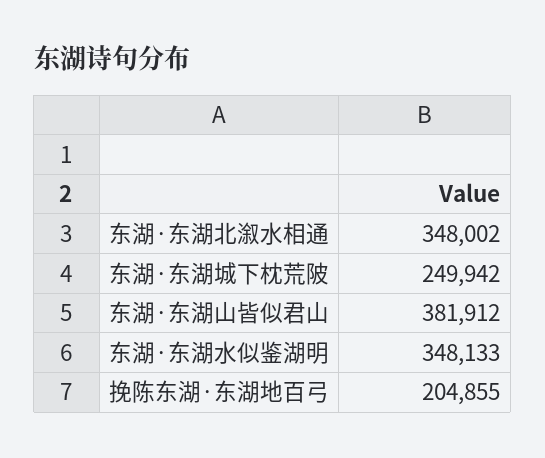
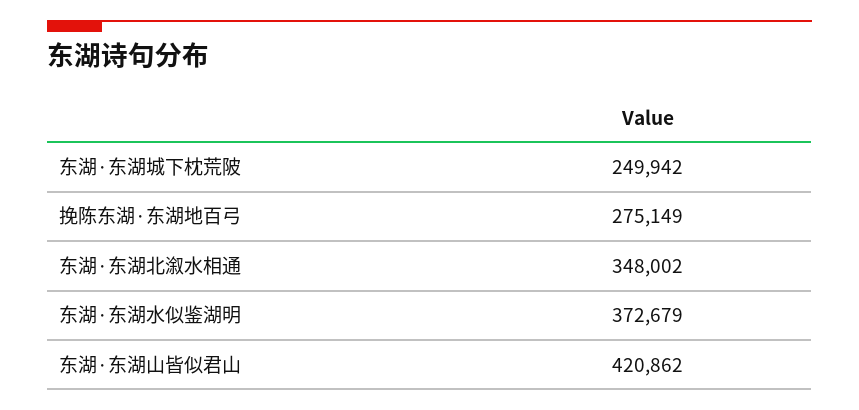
  {
    "东湖·东湖北溆水相通": 348002,
    "东湖·东湖城下枕荒陂": 249942,
-   "东湖·东湖山皆似君山": 381912,
+   "东湖·东湖山皆似君山": 420862,
-   "东湖·东湖水似鉴湖明": 348133,
+   "东湖·东湖水似鉴湖明": 372679,
-   "挽陈东湖·东湖地百弓": 204855
+   "挽陈东湖·东湖地百弓": 275149
  }

